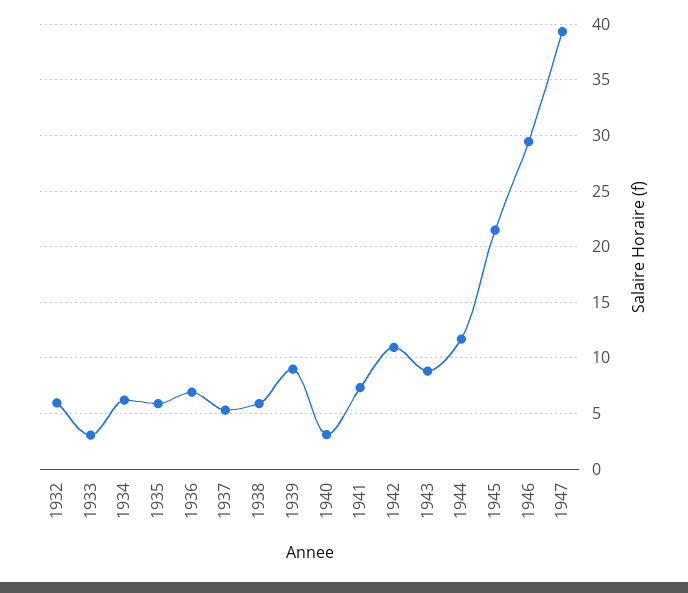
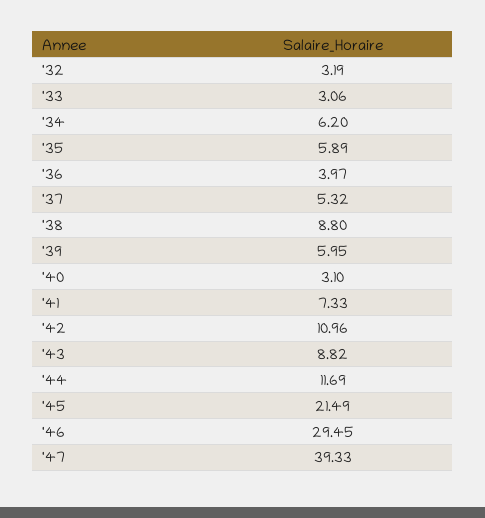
  {
-   "1932": 6,
+   "1932": 3.19,
    "1933": 3.06,
    "1934": 6.2,
    "1935": 5.89,
-   "1936": 7,
+   "1936": 3.97,
    "1937": 5.32,
-   "1938": 6,
+   "1938": 8.8,
-   "1939": 9,
+   "1939": 5.95,
    "1940": 3.1,
    "1941": 7.33,
    "1942": 10.96,
    "1943": 8.82,
    "1944": 11.69,
    "1945": 21.49,
    "1946": 29.45,
    "1947": 39.33
  }

